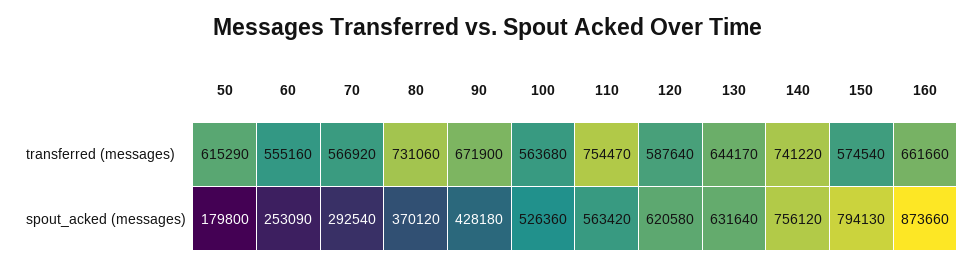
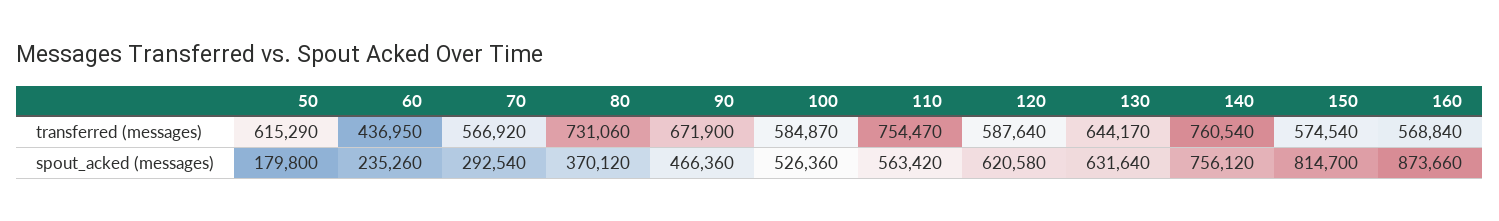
  {
    "50": {
      "transferred (messages)": 615290,
      "spout_acked (messages)": 179800
    },
    "60": {
-     "transferred (messages)": 555160,
+     "transferred (messages)": 436950,
-     "spout_acked (messages)": 253090
+     "spout_acked (messages)": 235260
    },
    "70": {
      "transferred (messages)": 566920,
      "spout_acked (messages)": 292540
    },
    "80": {
      "transferred (messages)": 731060,
      "spout_acked (messages)": 370120
    },
    "90": {
      "transferred (messages)": 671900,
-     "spout_acked (messages)": 428180
+     "spout_acked (messages)": 466360
    },
    "100": {
-     "transferred (messages)": 563680,
+     "transferred (messages)": 584870,
      "spout_acked (messages)": 526360
    },
    "110": {
      "transferred (messages)": 754470,
      "spout_acked (messages)": 563420
    },
    "120": {
      "transferred (messages)": 587640,
      "spout_acked (messages)": 620580
    },
    "130": {
      "transferred (messages)": 644170,
      "spout_acked (messages)": 631640
    },
    "140": {
-     "transferred (messages)": 741220,
+     "transferred (messages)": 760540,
      "spout_acked (messages)": 756120
    },
    "150": {
      "transferred (messages)": 574540,
-     "spout_acked (messages)": 794130
+     "spout_acked (messages)": 814700
    },
    "160": {
-     "transferred (messages)": 661660,
+     "transferred (messages)": 568840,
      "spout_acked (messages)": 873660
    }
  }

